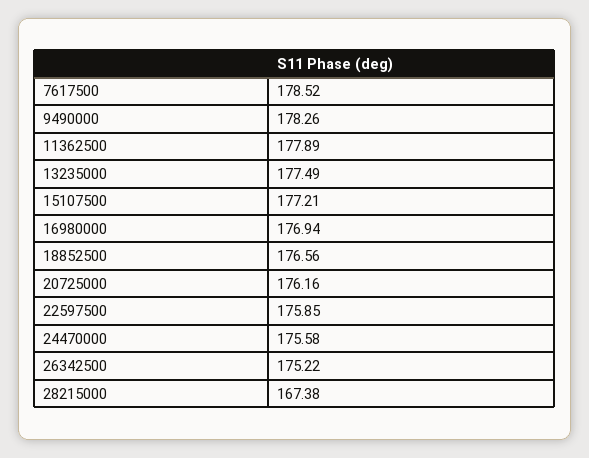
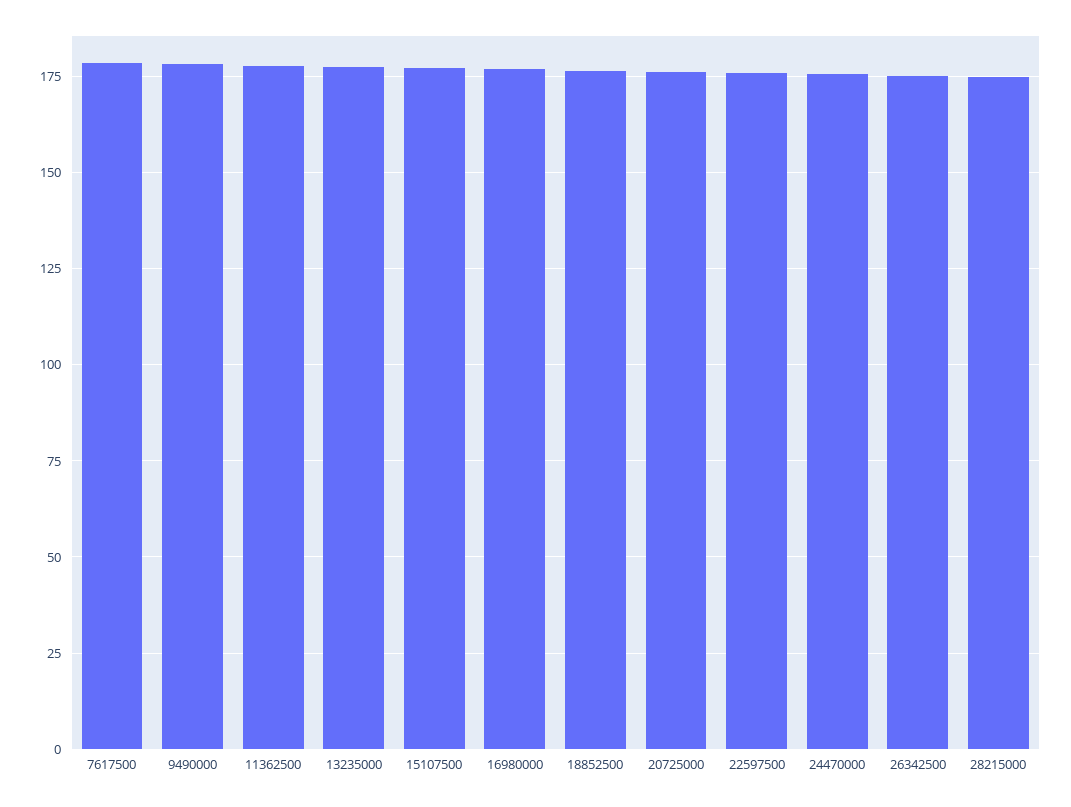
  {
    "7617500": 178.52,
    "9490000": 178.26,
    "11362500": 177.89,
    "13235000": 177.49,
    "15107500": 177.21,
    "16980000": 176.94,
    "18852500": 176.56,
    "20725000": 176.16,
    "22597500": 175.85,
    "24470000": 175.58,
    "26342500": 175.22,
-   "28215000": 167.38
+   "28215000": 175
  }

